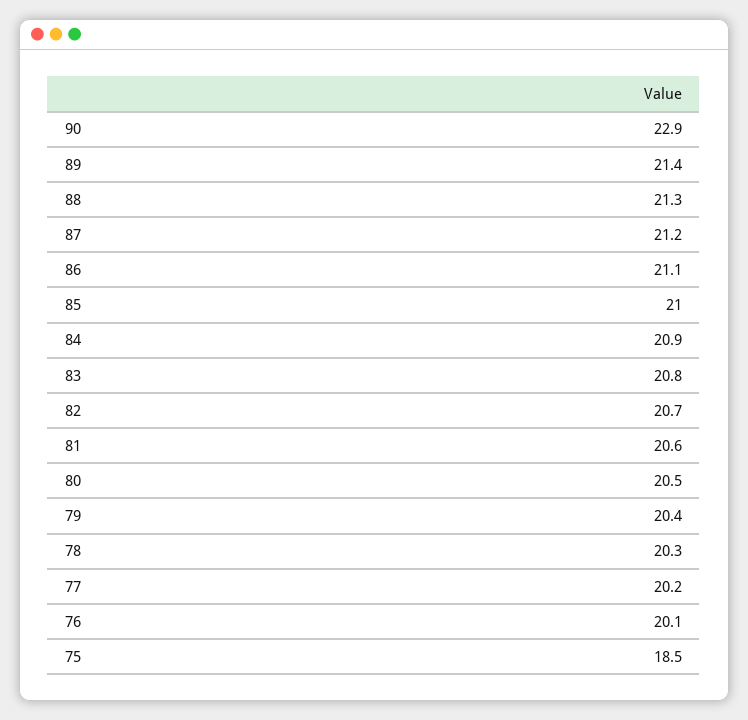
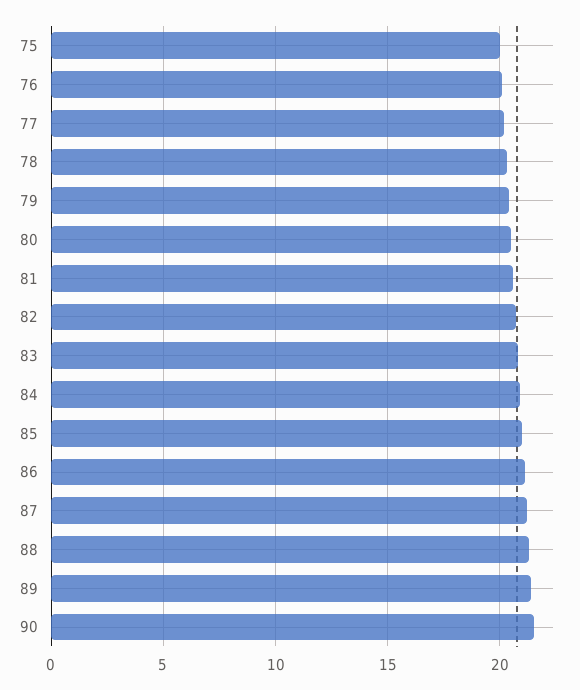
  {
-   "90": 22.9,
+   "90": 21.5,
    "89": 21.4,
    "88": 21.3,
    "87": 21.2,
    "86": 21.1,
    "85": 21,
    "84": 20.9,
    "83": 20.8,
    "82": 20.7,
    "81": 20.6,
    "80": 20.5,
    "79": 20.4,
    "78": 20.3,
    "77": 20.2,
    "76": 20.1,
-   "75": 18.5
+   "75": 20
  }

